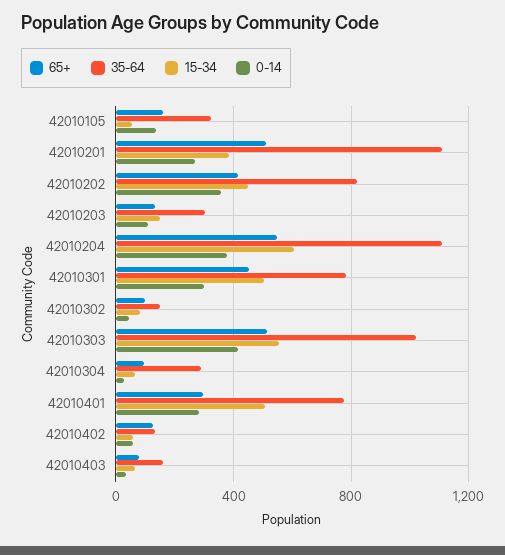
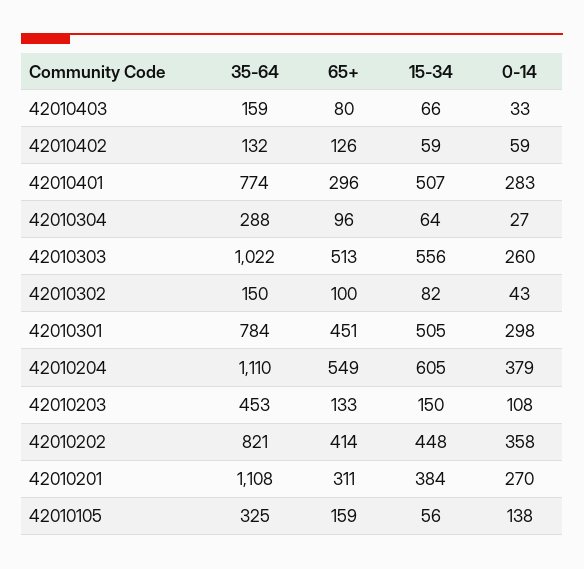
  {
    "65+": {
      "42010105": 159,
-     "42010201": 500,
+     "42010201": 311,
      "42010202": 414,
      "42010203": 133,
      "42010204": 549,
      "42010301": 451,
      "42010302": 100,
      "42010303": 513,
      "42010304": 96,
      "42010401": 296,
      "42010402": 126,
      "42010403": 80
    },
    "35-64": {
      "42010105": 325,
      "42010201": 1108,
      "42010202": 821,
-     "42010203": 300,
+     "42010203": 453,
      "42010204": 1110,
      "42010301": 784,
      "42010302": 150,
      "42010303": 1022,
      "42010304": 288,
      "42010401": 774,
      "42010402": 132,
      "42010403": 159
    },
    "15-34": {
      "42010105": 56,
      "42010201": 384,
      "42010202": 448,
      "42010203": 150,
      "42010204": 605,
      "42010301": 505,
      "42010302": 82,
      "42010303": 556,
      "42010304": 64,
      "42010401": 507,
      "42010402": 59,
      "42010403": 66
    },
    "0-14": {
      "42010105": 138,
      "42010201": 270,
      "42010202": 358,
      "42010203": 108,
      "42010204": 379,
      "42010301": 298,
      "42010302": 43,
-     "42010303": 400,
+     "42010303": 260,
      "42010304": 27,
      "42010401": 283,
      "42010402": 59,
      "42010403": 33
    }
  }

